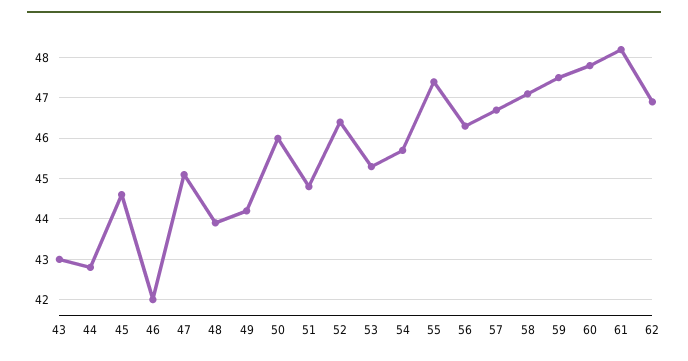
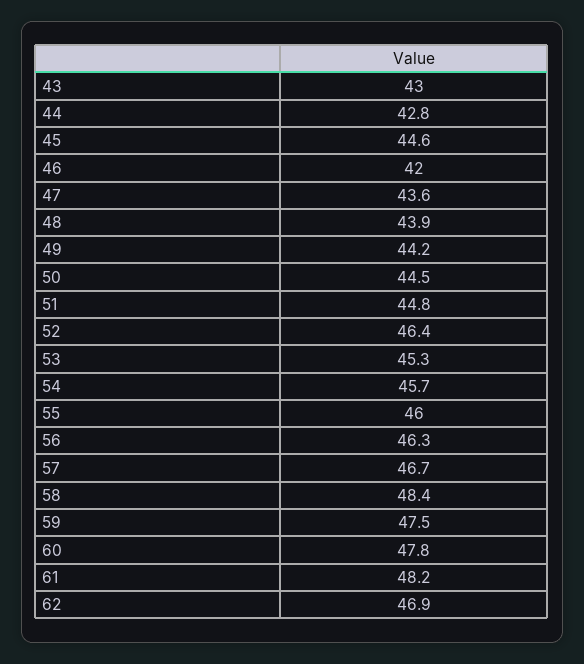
  {
    "43": 43,
    "44": 42.8,
    "45": 44.6,
    "46": 42,
-   "47": 45,
+   "47": 43.6,
    "48": 43.9,
    "49": 44.2,
-   "50": 46,
+   "50": 44.5,
    "51": 44.8,
    "52": 46.4,
    "53": 45.3,
    "54": 45.7,
-   "55": 47.5,
+   "55": 46,
    "56": 46.3,
    "57": 46.7,
-   "58": 47,
+   "58": 48.4,
    "59": 47.5,
    "60": 47.8,
    "61": 48.2,
    "62": 46.9
  }

